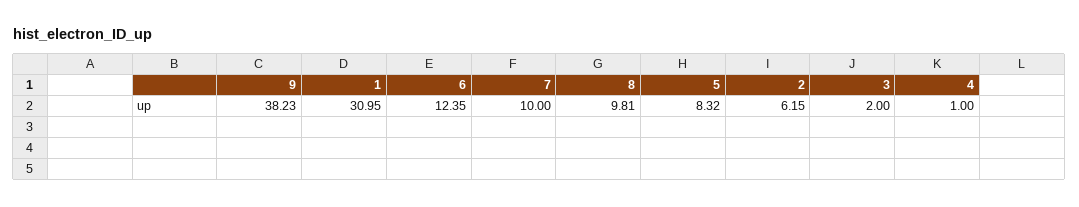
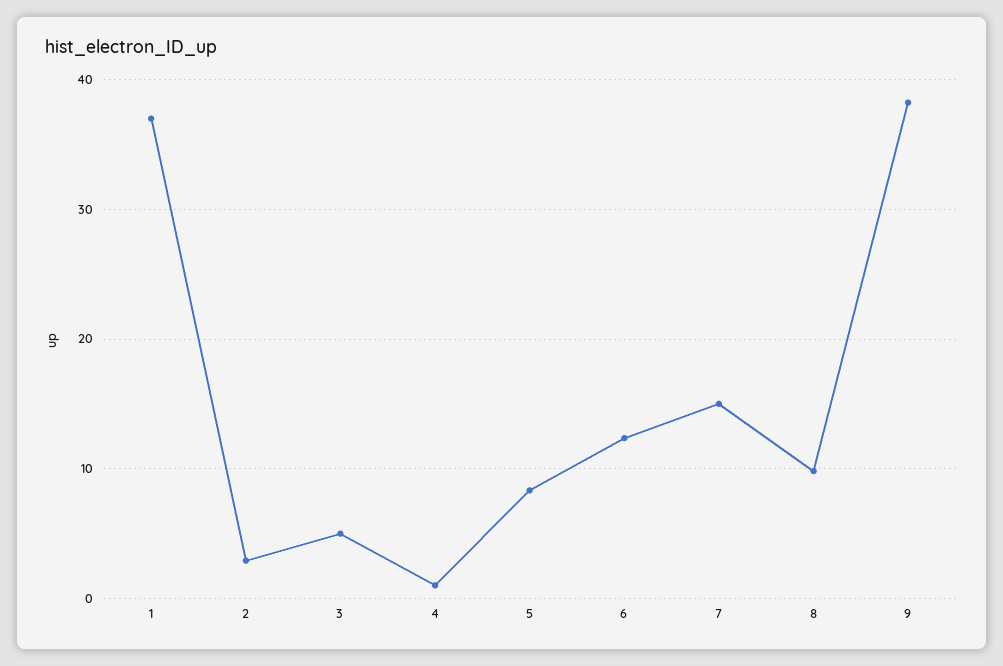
  {
    "9": 38.23,
-   "1": 30.95,
+   "1": 37,
    "6": 12.35,
-   "7": 10,
+   "7": 15,
    "8": 9.81,
    "5": 8.32,
-   "2": 6.15,
+   "2": 3,
-   "3": 2,
+   "3": 5,
    "4": 1
  }

